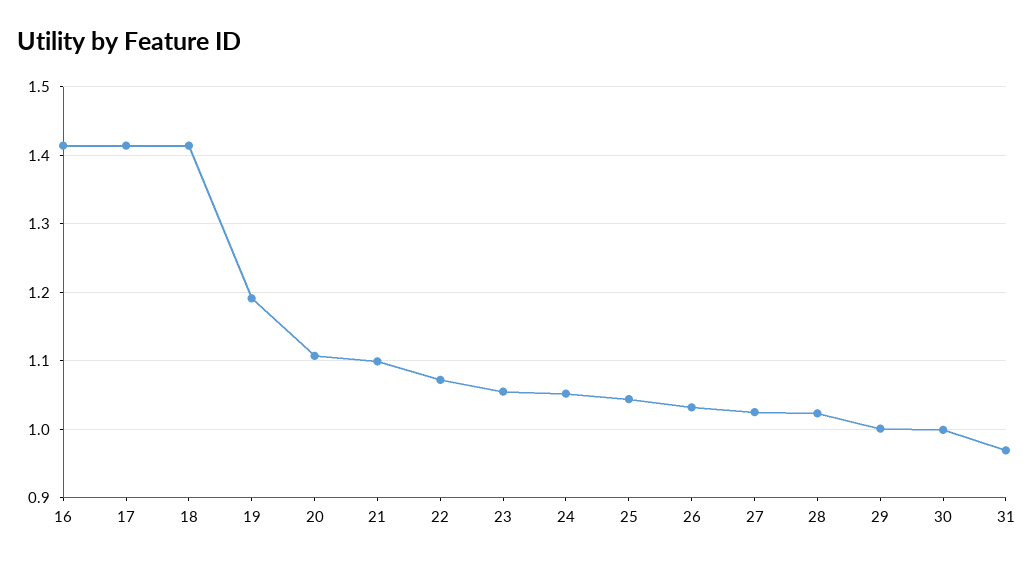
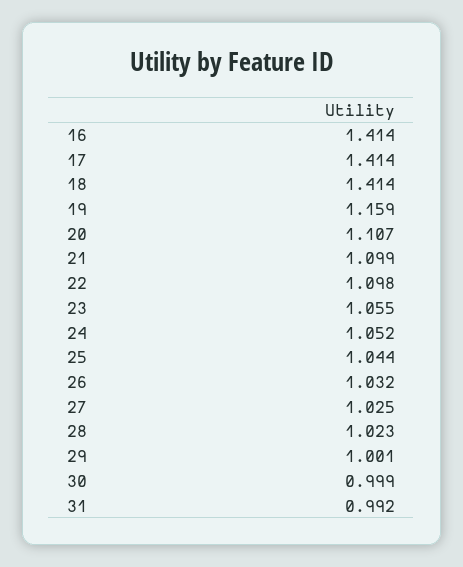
  {
    "16": 1.414,
    "17": 1.414,
    "18": 1.414,
-   "19": 1.19,
+   "19": 1.159,
    "20": 1.107,
    "21": 1.099,
-   "22": 1.07,
+   "22": 1.098,
    "23": 1.055,
    "24": 1.052,
    "25": 1.044,
    "26": 1.032,
    "27": 1.025,
    "28": 1.023,
    "29": 1.001,
    "30": 0.999,
-   "31": 0.97
+   "31": 0.992
  }

